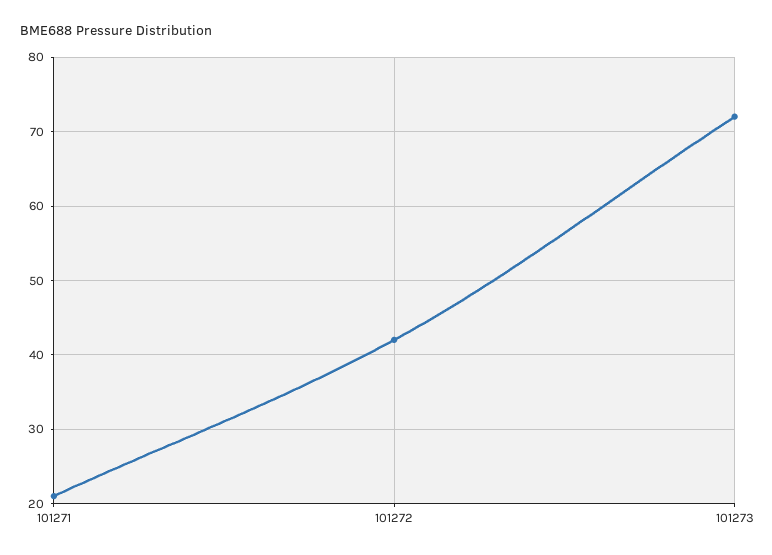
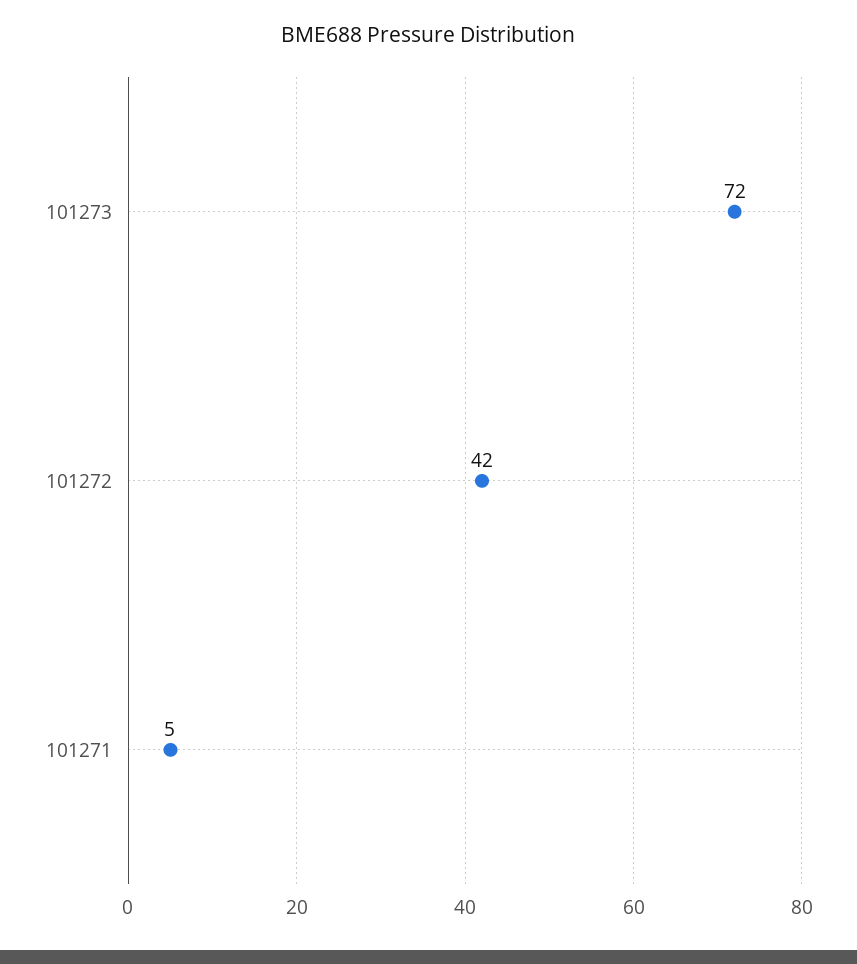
  {
-   "101271": 21,
+   "101271": 5,
    "101272": 42,
    "101273": 72
  }

